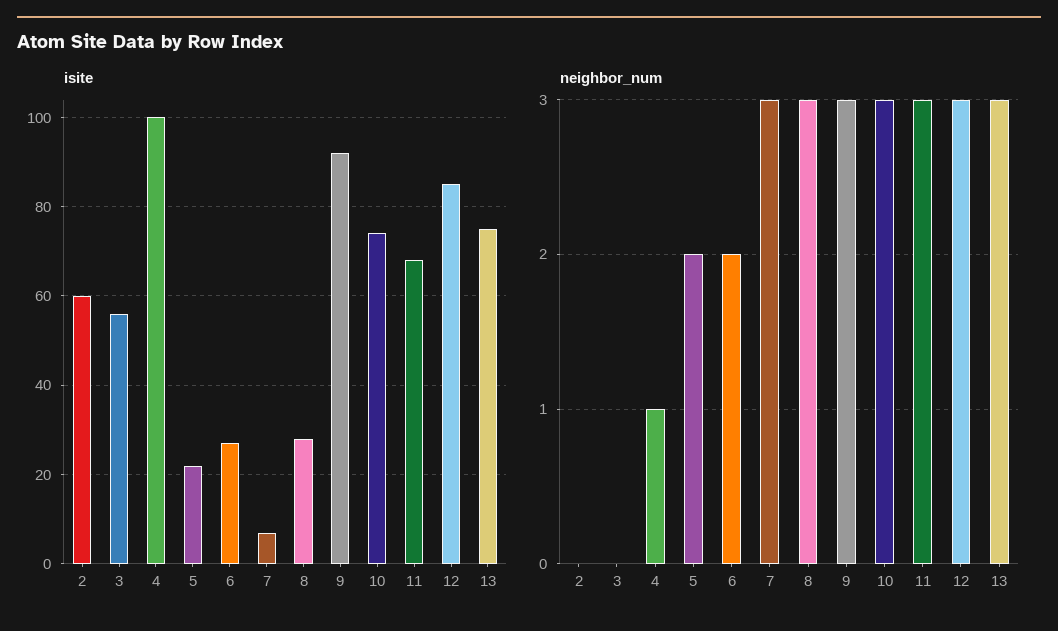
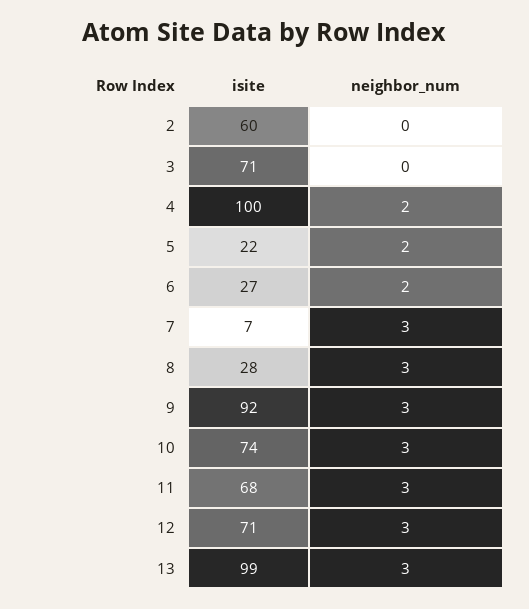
  {
    "isite": {
      "2": 60,
-     "3": 55,
+     "3": 71,
      "4": 100,
      "5": 22,
      "6": 27,
      "7": 7,
      "8": 28,
      "9": 92,
      "10": 74,
      "11": 68,
-     "12": 85,
+     "12": 71,
-     "13": 75
+     "13": 99
    },
    "neighbor_num": {
      "2": 0,
      "3": 0,
-     "4": 1,
+     "4": 2,
      "5": 2,
      "6": 2,
      "7": 3,
      "8": 3,
      "9": 3,
      "10": 3,
      "11": 3,
      "12": 3,
      "13": 3
    }
  }

